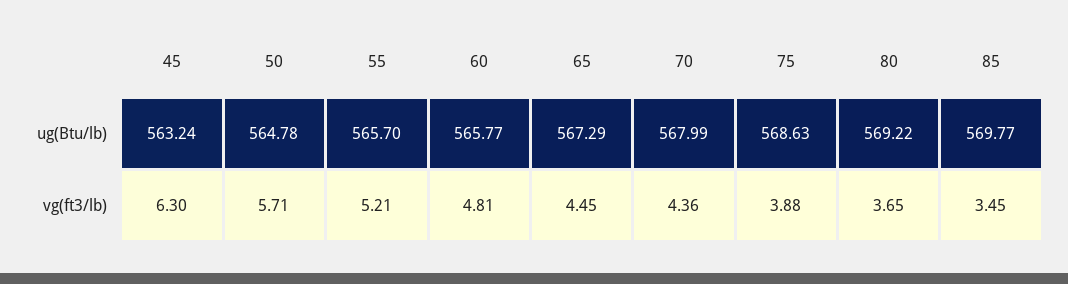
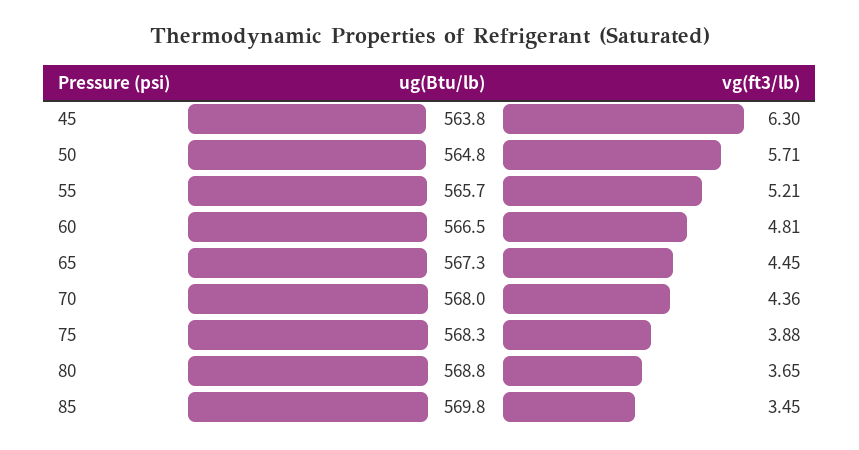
  {
    "45": {
-     "ug(Btu/lb)": 563.24,
+     "ug(Btu/lb)": 563.8,
      "vg(ft3/lb)": 6.3
    },
    "50": {
      "ug(Btu/lb)": 564.78,
      "vg(ft3/lb)": 5.71
    },
    "55": {
      "ug(Btu/lb)": 565.7,
      "vg(ft3/lb)": 5.21
    },
    "60": {
-     "ug(Btu/lb)": 565.77,
+     "ug(Btu/lb)": 566.5,
      "vg(ft3/lb)": 4.81
    },
    "65": {
      "ug(Btu/lb)": 567.29,
      "vg(ft3/lb)": 4.45
    },
    "70": {
      "ug(Btu/lb)": 567.99,
      "vg(ft3/lb)": 4.36
    },
    "75": {
-     "ug(Btu/lb)": 568.63,
+     "ug(Btu/lb)": 568.3,
      "vg(ft3/lb)": 3.88
    },
    "80": {
-     "ug(Btu/lb)": 569.22,
+     "ug(Btu/lb)": 568.8,
      "vg(ft3/lb)": 3.65
    },
    "85": {
      "ug(Btu/lb)": 569.77,
      "vg(ft3/lb)": 3.45
    }
  }

